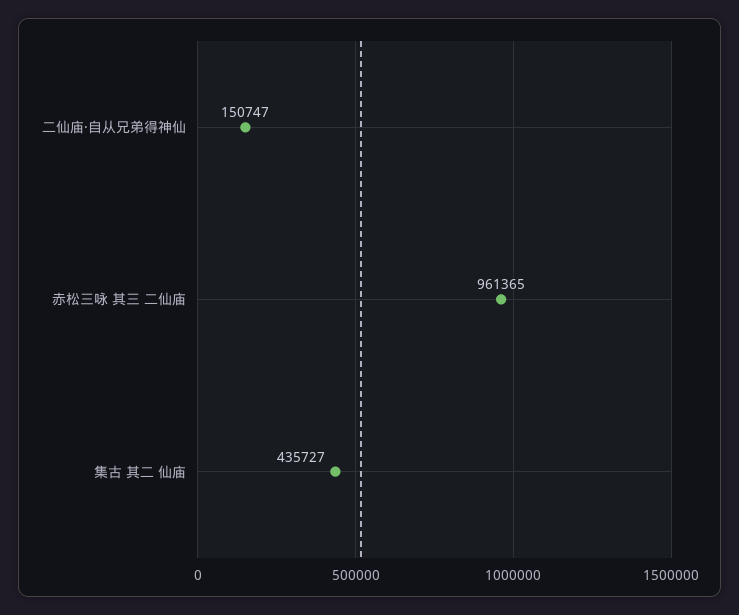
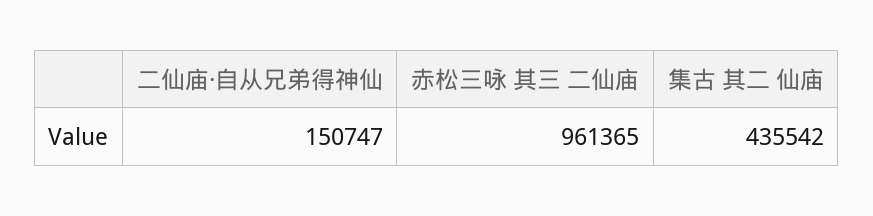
  {
    "二仙庙·自从兄弟得神仙": 150747,
    "赤松三咏 其三 二仙庙": 961365,
-   "集古 其二 仙庙": 435727
+   "集古 其二 仙庙": 435542
  }

